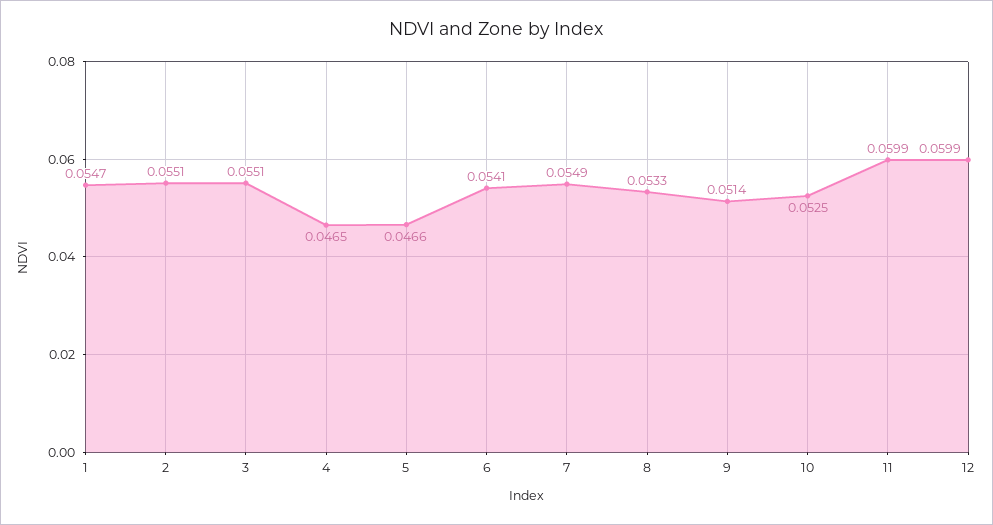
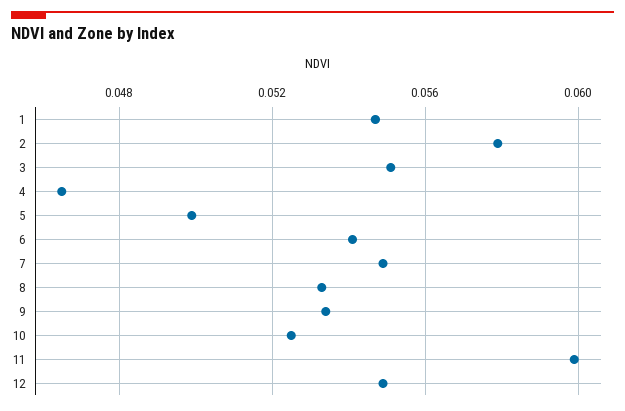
  {
    "1": 0.0547,
-   "2": 0.0551,
+   "2": 0.058,
    "3": 0.0551,
    "4": 0.0465,
-   "5": 0.0466,
+   "5": 0.05,
    "6": 0.0541,
    "7": 0.0549,
    "8": 0.0533,
-   "9": 0.0514,
+   "9": 0.0535,
    "10": 0.0525,
    "11": 0.0599,
-   "12": 0.0599
+   "12": 0.055
  }

